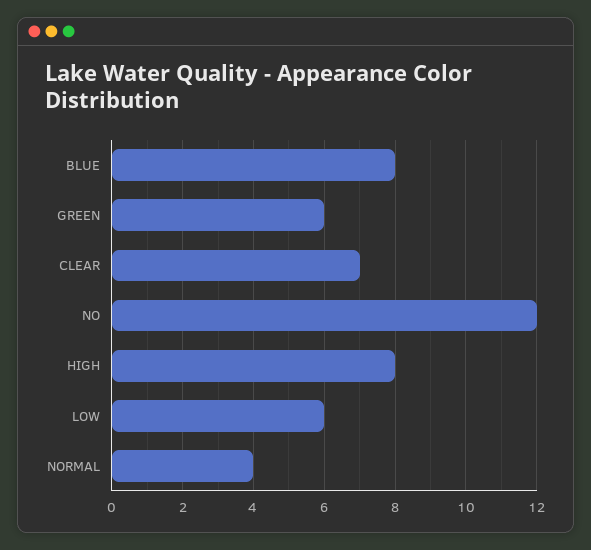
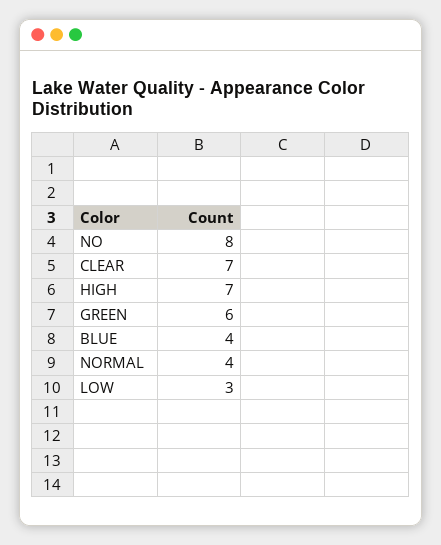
  {
-   "BLUE": 8,
+   "BLUE": 4,
    "GREEN": 6,
    "CLEAR": 7,
-   "NO": 12,
+   "NO": 8,
-   "HIGH": 8,
+   "HIGH": 7,
-   "LOW": 6,
+   "LOW": 3,
    "NORMAL": 4
  }

